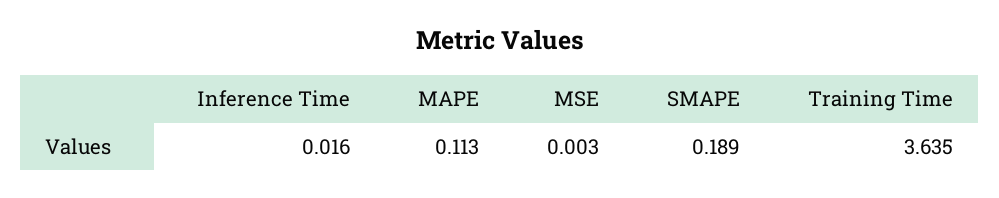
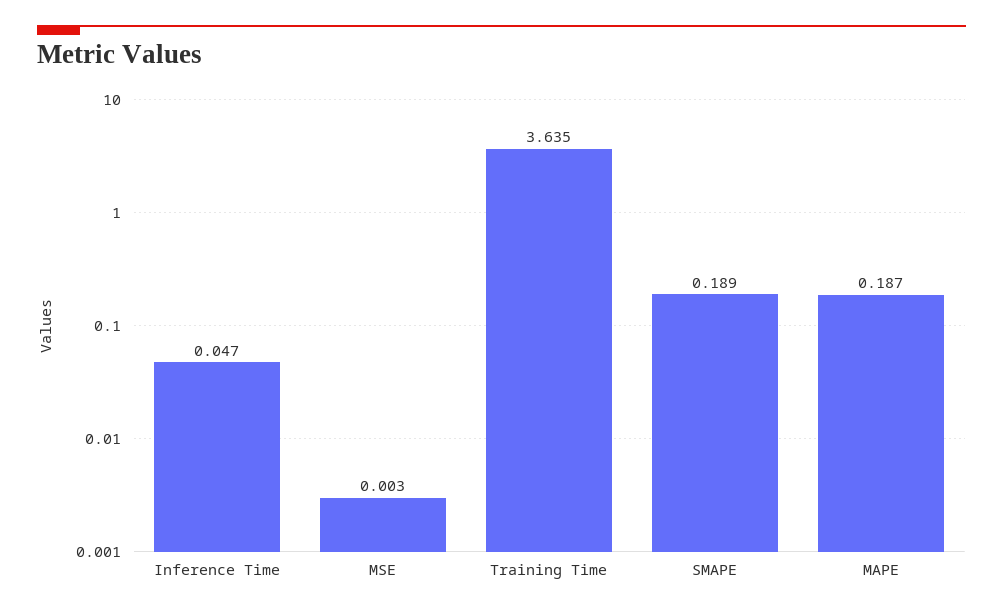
  {
-   "Inference Time": 0.016,
+   "Inference Time": 0.047,
-   "MAPE": 0.113,
+   "MAPE": 0.187,
    "MSE": 0.003,
    "SMAPE": 0.189,
    "Training Time": 3.635
  }

